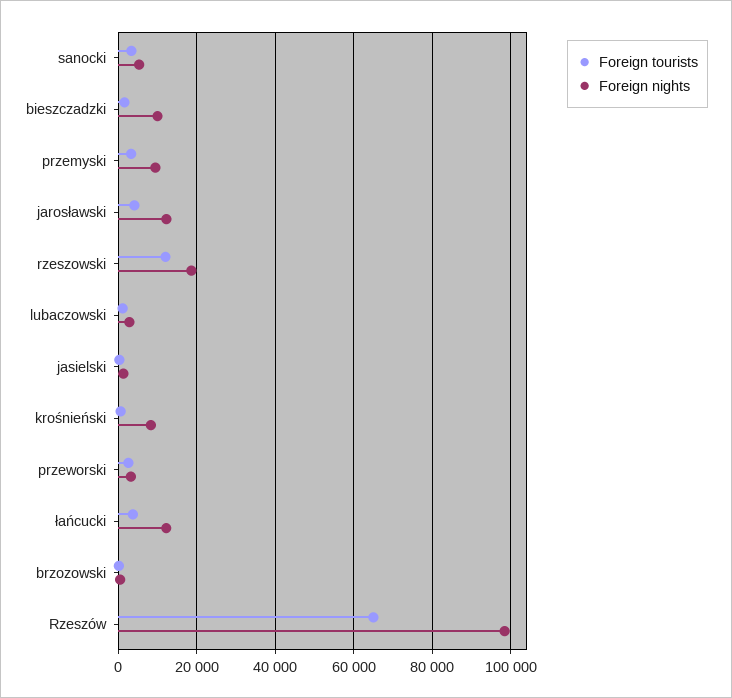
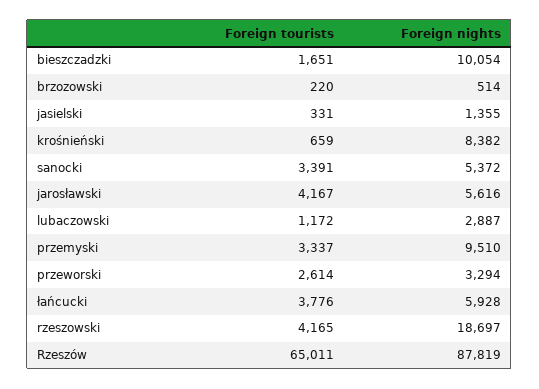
  {
    "Foreign tourists": {
      "sanocki": 3391,
      "bieszczadzki": 1651,
      "przemyski": 3337,
      "jarosławski": 4167,
-     "rzeszowski": 12000,
+     "rzeszowski": 4165,
      "lubaczowski": 1172,
      "jasielski": 331,
      "krośnieński": 659,
      "przeworski": 2614,
      "łańcucki": 3776,
      "brzozowski": 220,
      "Rzeszów": 65011
    },
    "Foreign nights": {
      "sanocki": 5372,
      "bieszczadzki": 10054,
      "przemyski": 9510,
-     "jarosławski": 12000,
+     "jarosławski": 5616,
      "rzeszowski": 18697,
      "lubaczowski": 2887,
      "jasielski": 1355,
      "krośnieński": 8382,
      "przeworski": 3294,
-     "łańcucki": 12000,
+     "łańcucki": 5928,
      "brzozowski": 514,
-     "Rzeszów": 98000
+     "Rzeszów": 87819
    }
  }

